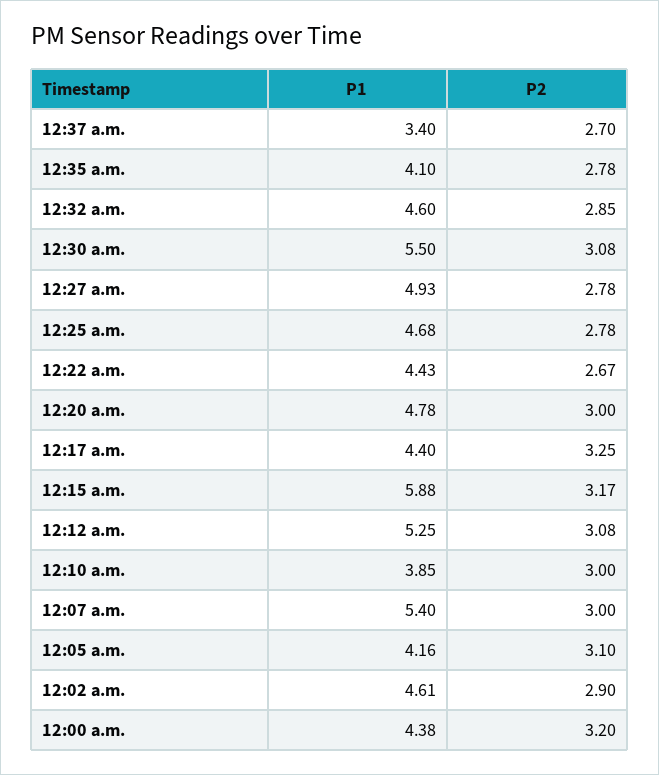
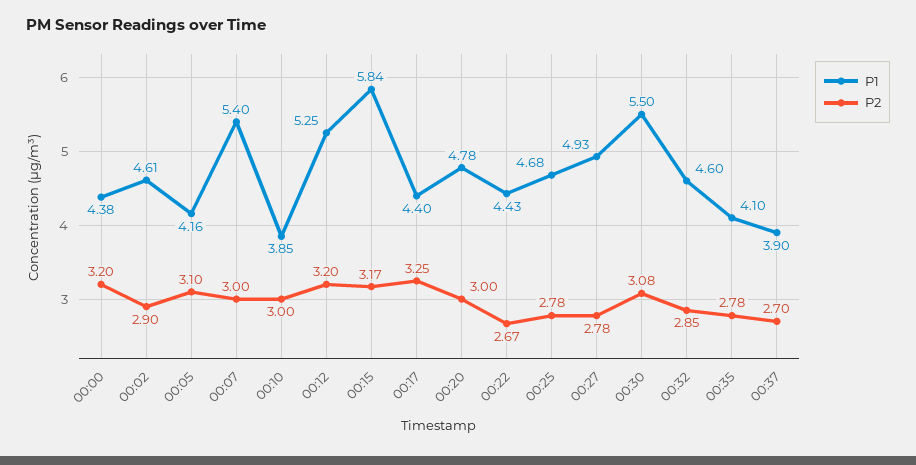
  {
    "P1": {
-     "12:37 a.m.": 3.4,
+     "12:37 a.m.": 3.9,
      "12:35 a.m.": 4.1,
      "12:32 a.m.": 4.6,
      "12:30 a.m.": 5.5,
      "12:27 a.m.": 4.93,
      "12:25 a.m.": 4.68,
      "12:22 a.m.": 4.43,
      "12:20 a.m.": 4.78,
      "12:17 a.m.": 4.4,
-     "12:15 a.m.": 5.88,
+     "12:15 a.m.": 5.84,
      "12:12 a.m.": 5.25,
      "12:10 a.m.": 3.85,
      "12:07 a.m.": 5.4,
      "12:05 a.m.": 4.16,
      "12:02 a.m.": 4.61,
      "12:00 a.m.": 4.38
    },
    "P2": {
      "12:37 a.m.": 2.7,
      "12:35 a.m.": 2.78,
      "12:32 a.m.": 2.85,
      "12:30 a.m.": 3.08,
      "12:27 a.m.": 2.78,
      "12:25 a.m.": 2.78,
      "12:22 a.m.": 2.67,
      "12:20 a.m.": 3,
      "12:17 a.m.": 3.25,
      "12:15 a.m.": 3.17,
-     "12:12 a.m.": 3.08,
+     "12:12 a.m.": 3.2,
      "12:10 a.m.": 3,
      "12:07 a.m.": 3,
      "12:05 a.m.": 3.1,
      "12:02 a.m.": 2.9,
      "12:00 a.m.": 3.2
    }
  }

